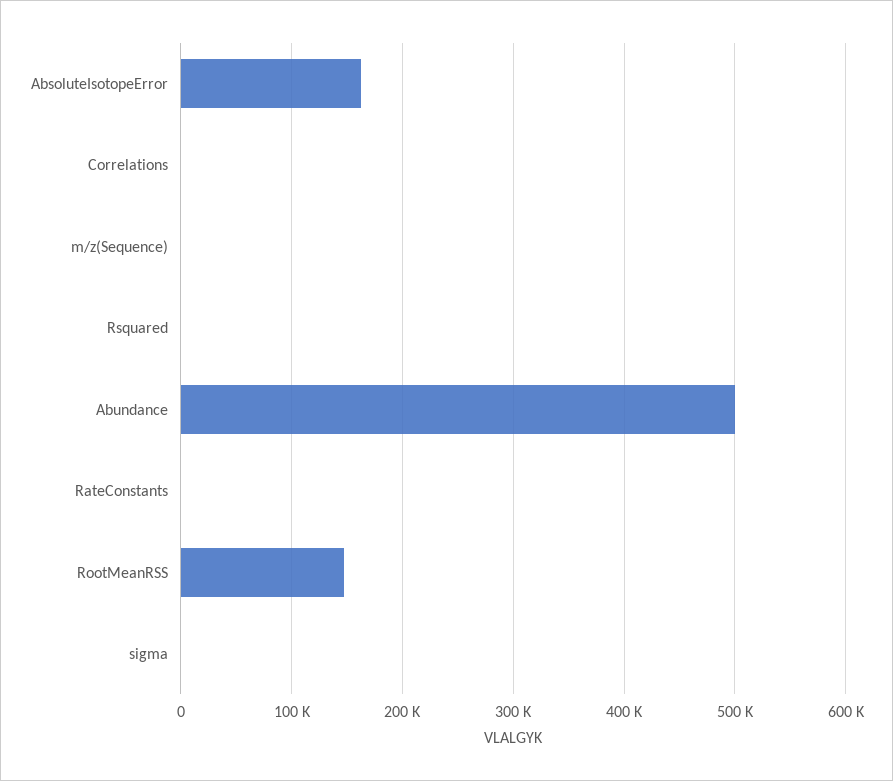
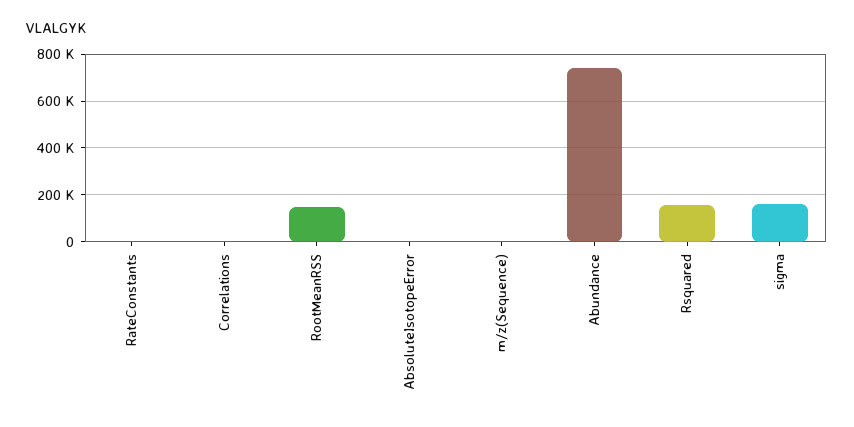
  {
-   "AbsoluteIsotopeError": 160000,
+   "AbsoluteIsotopeError": 0,
    "Correlations": 0,
    "m/z(Sequence)": 0,
-   "Rsquared": 0,
+   "Rsquared": 150000,
-   "Abundance": 500000,
+   "Abundance": 750000,
    "RateConstants": 0,
    "RootMeanRSS": 150000,
-   "sigma": 0
+   "sigma": 150000
  }

